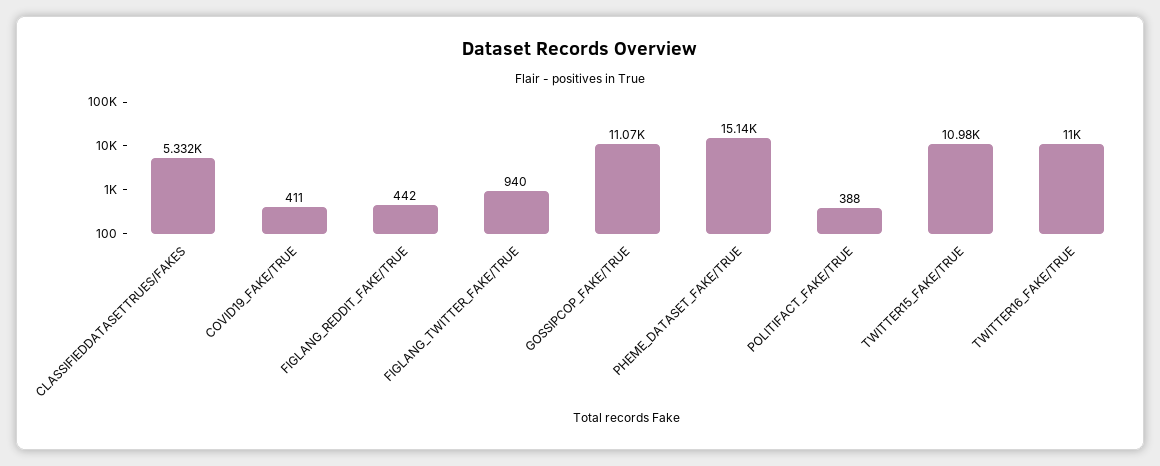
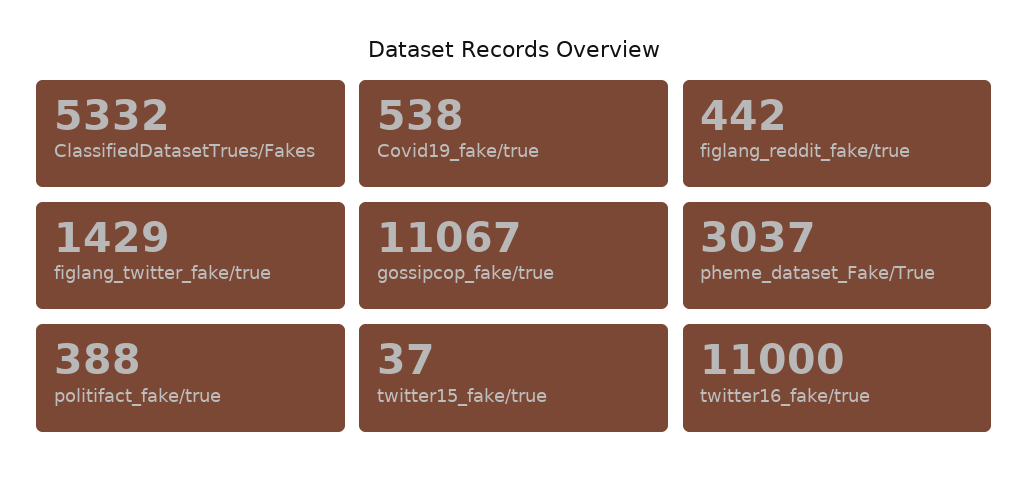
  {
    "CLASSIFIEDDATASETTRUES/FAKES": 5332,
-   "COVID19_FAKE/TRUE": 411,
+   "COVID19_FAKE/TRUE": 538,
    "FIGLANG_REDDIT_FAKE/TRUE": 442,
-   "FIGLANG_TWITTER_FAKE/TRUE": 940,
+   "FIGLANG_TWITTER_FAKE/TRUE": 1429,
    "GOSSIPCOP_FAKE/TRUE": 11067,
-   "PHEME_DATASET_FAKE/TRUE": 15140,
+   "PHEME_DATASET_FAKE/TRUE": 3037,
    "POLITIFACT_FAKE/TRUE": 388,
-   "TWITTER15_FAKE/TRUE": 10980,
+   "TWITTER15_FAKE/TRUE": 37,
    "TWITTER16_FAKE/TRUE": 11000
  }

